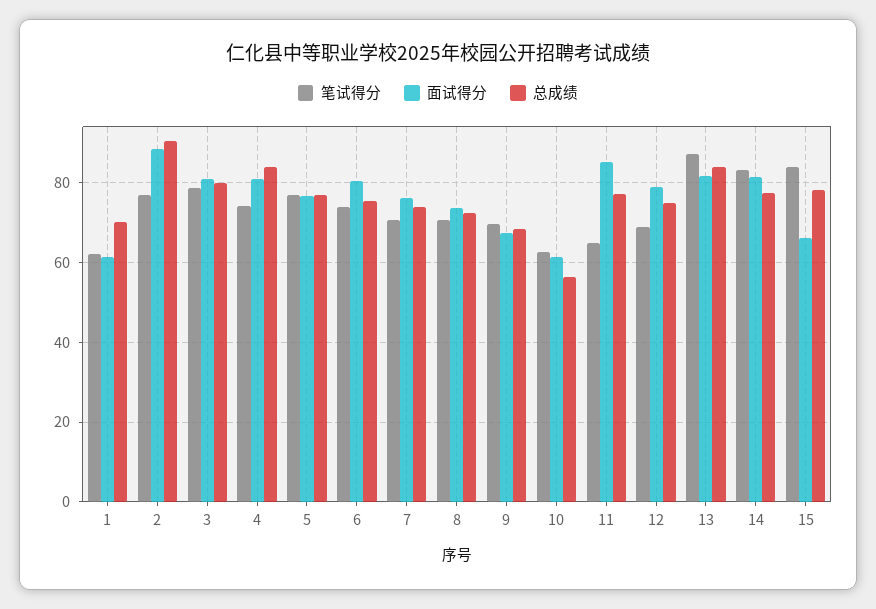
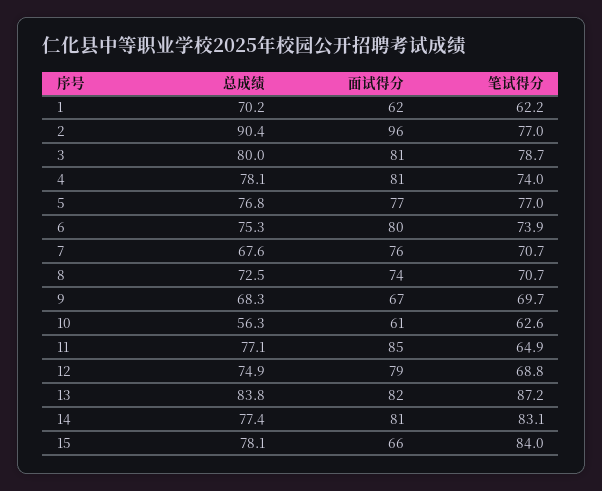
  {
    "笔试得分": {
      "1": 62.2,
      "2": 77,
      "3": 78.7,
      "4": 74,
      "5": 77,
      "6": 73.9,
      "7": 70.7,
      "8": 70.7,
      "9": 69.7,
      "10": 62.6,
      "11": 64.9,
      "12": 68.8,
      "13": 87.2,
      "14": 83.1,
      "15": 84
    },
    "面试得分": {
      "1": 62,
-     "2": 88,
+     "2": 96,
      "3": 81,
      "4": 81,
      "5": 77,
      "6": 80,
      "7": 76,
      "8": 74,
      "9": 67,
      "10": 61,
      "11": 85,
      "12": 79,
      "13": 82,
      "14": 81,
      "15": 66
    },
    "总成绩": {
      "1": 70.2,
      "2": 90.4,
      "3": 80,
-     "4": 84,
+     "4": 78.1,
      "5": 76.8,
      "6": 75.3,
-     "7": 74,
+     "7": 67.6,
      "8": 72.5,
      "9": 68.3,
      "10": 56.3,
      "11": 77.1,
      "12": 74.9,
      "13": 83.8,
      "14": 77.4,
      "15": 78.1
    }
  }

